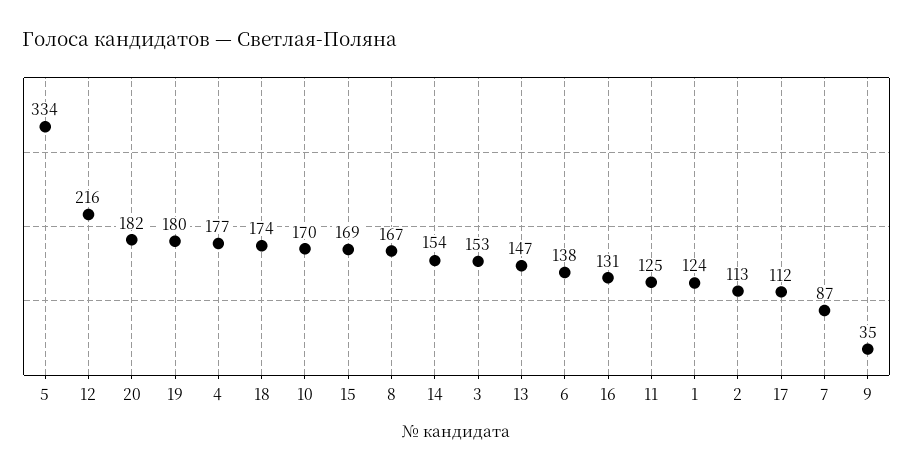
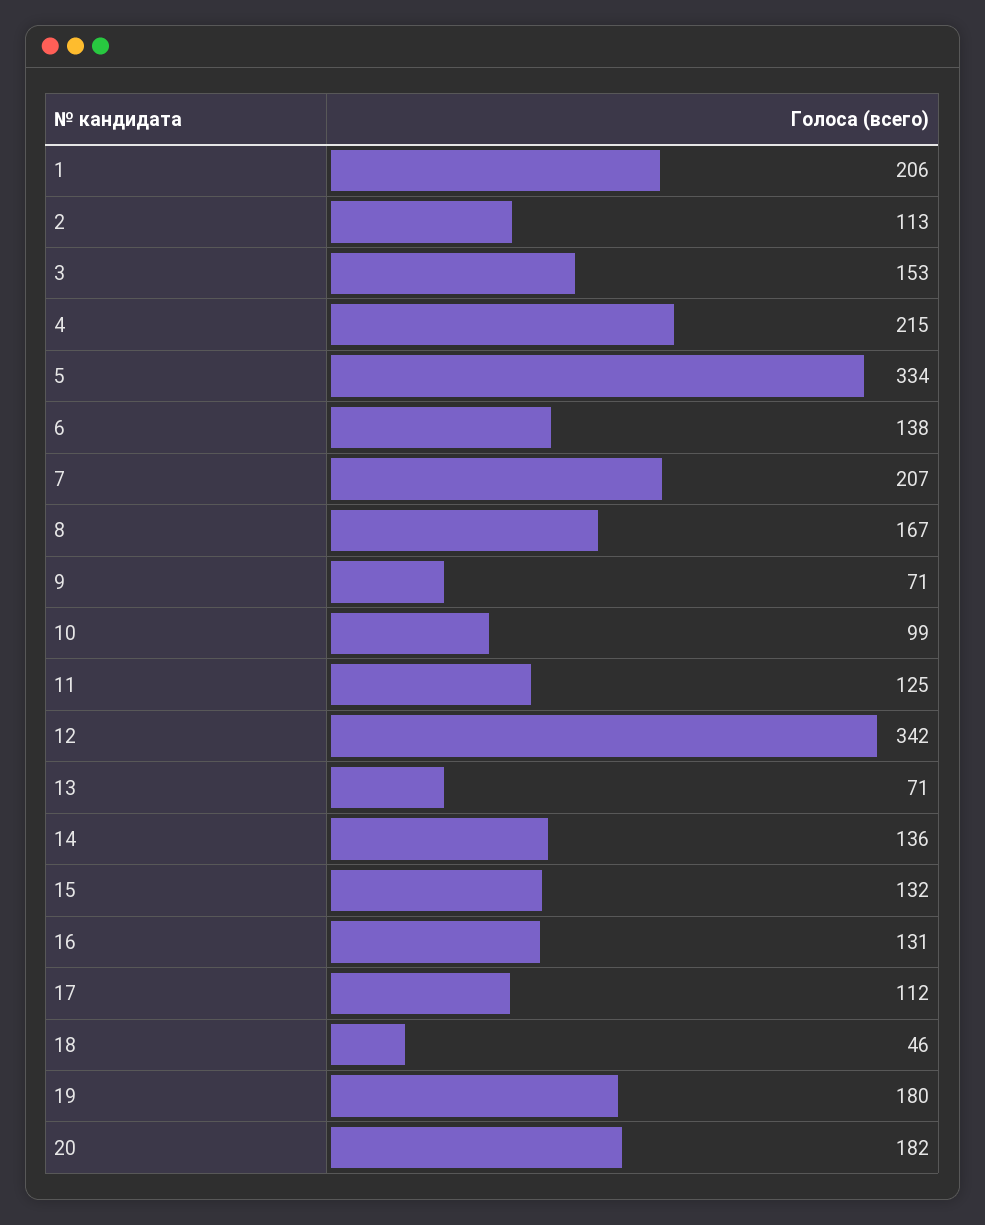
  {
    "5": 334,
-   "12": 216,
+   "12": 342,
    "20": 182,
    "19": 180,
-   "4": 177,
+   "4": 215,
-   "18": 174,
+   "18": 46,
-   "10": 170,
+   "10": 99,
-   "15": 169,
+   "15": 132,
    "8": 167,
-   "14": 154,
+   "14": 136,
    "3": 153,
-   "13": 147,
+   "13": 71,
    "6": 138,
    "16": 131,
    "11": 125,
-   "1": 124,
+   "1": 206,
    "2": 113,
    "17": 112,
-   "7": 87,
+   "7": 207,
-   "9": 35
+   "9": 71
  }

